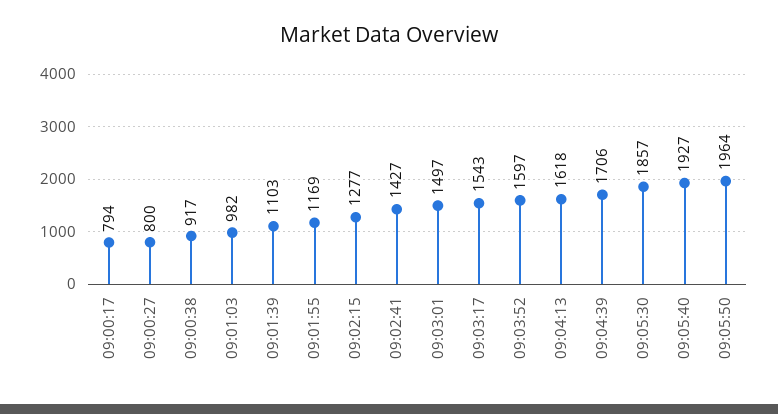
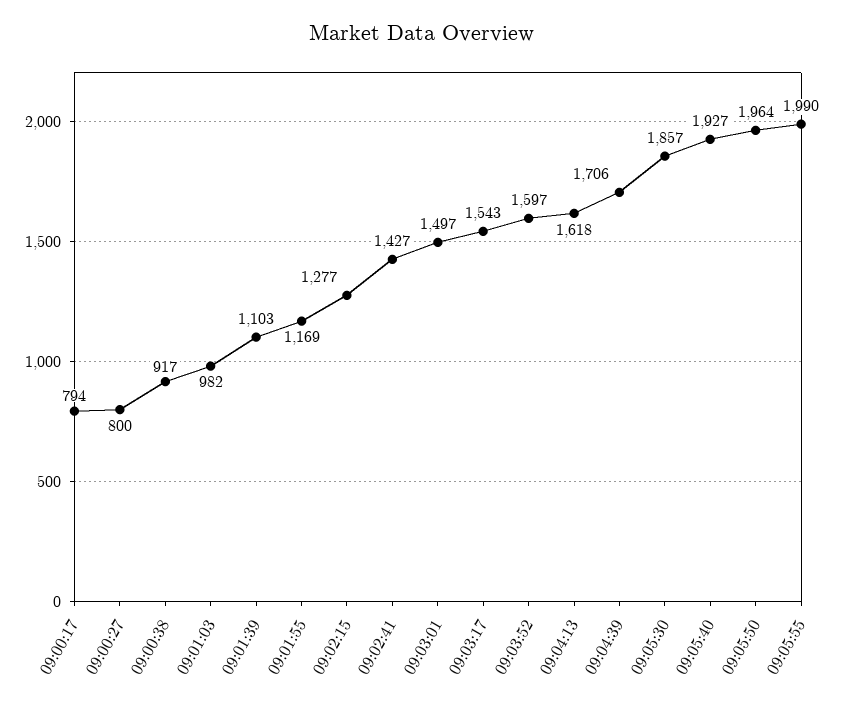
  {
    "09:00:17": 794,
    "09:00:27": 800,
    "09:00:38": 917,
    "09:01:03": 982,
    "09:01:39": 1103,
    "09:01:55": 1169,
    "09:02:15": 1277,
    "09:02:41": 1427,
    "09:03:01": 1497,
    "09:03:17": 1543,
    "09:03:52": 1597,
    "09:04:13": 1618,
    "09:04:39": 1706,
    "09:05:30": 1857,
    "09:05:40": 1927,
-   "09:05:50": 1964
+   "09:05:50": 1964,
+   "09:05:55": 1990
  }

